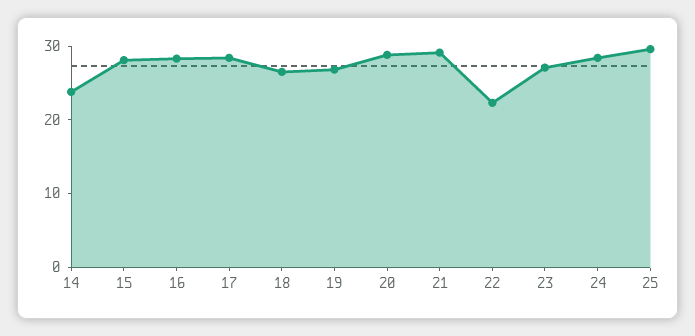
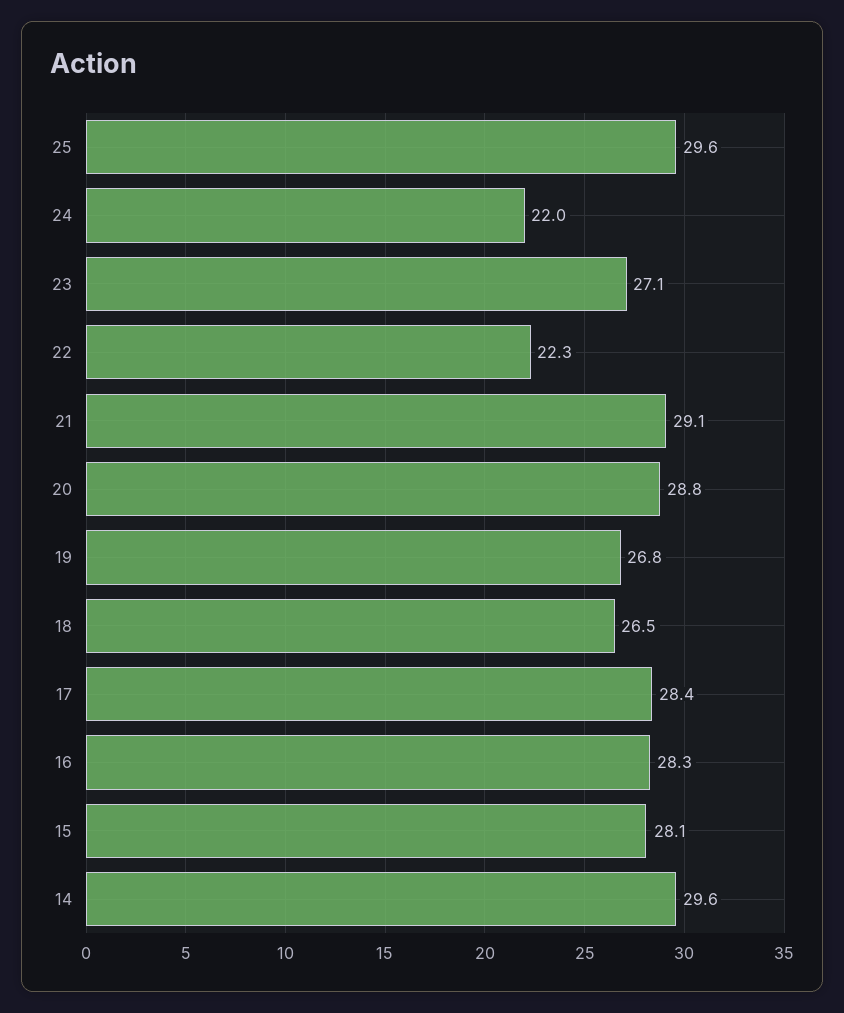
  {
-   "14": 24,
+   "14": 29.6,
    "15": 28.1,
    "16": 28.3,
    "17": 28.4,
    "18": 26.5,
    "19": 26.8,
    "20": 28.8,
    "21": 29.1,
    "22": 22.3,
    "23": 27.1,
-   "24": 28,
+   "24": 22,
    "25": 29.6
  }

